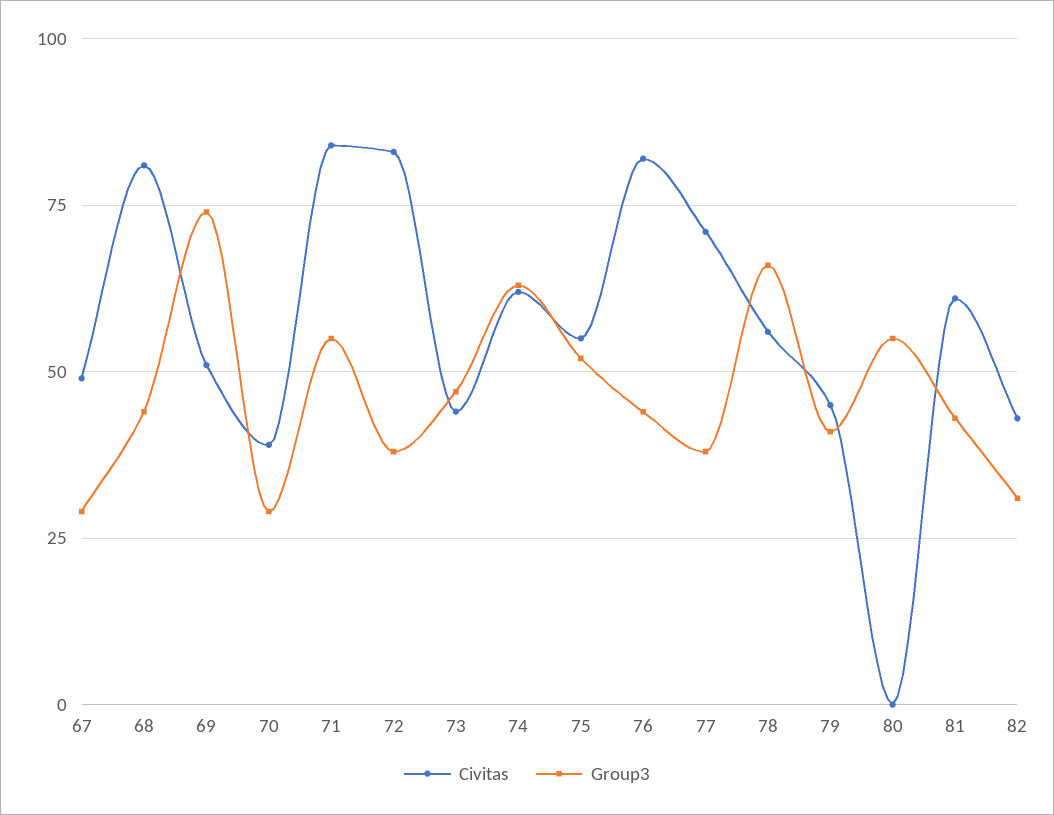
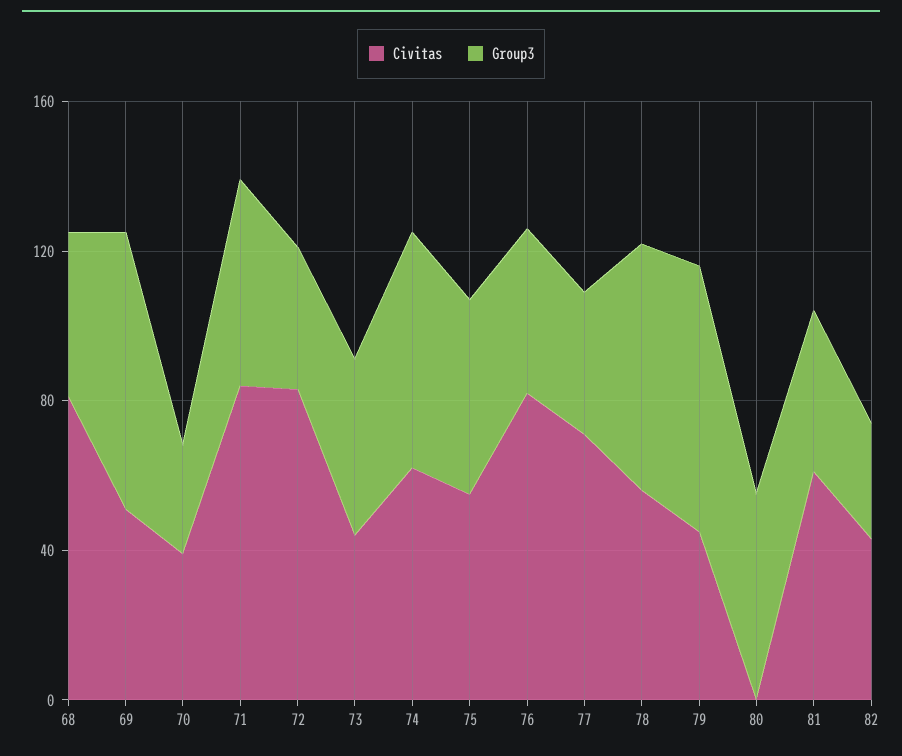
  {
    "Civitas": {
-     "67": 50,
      "68": 80,
      "69": 50,
      "70": 40,
      "71": 85,
      "72": 85,
      "73": 45,
      "74": 60,
      "75": 55,
      "76": 80,
      "77": 70,
      "78": 55,
      "79": 45,
      "80": 0,
      "81": 60,
      "82": 45
    },
    "Group3": {
-     "67": 30,
      "68": 45,
      "69": 75,
      "70": 30,
      "71": 55,
      "72": 40,
      "73": 45,
      "74": 65,
      "75": 50,
      "76": 45,
      "77": 40,
      "78": 65,
-     "79": 40,
+     "79": 70,
      "80": 55,
      "81": 45,
      "82": 30
    }
  }

